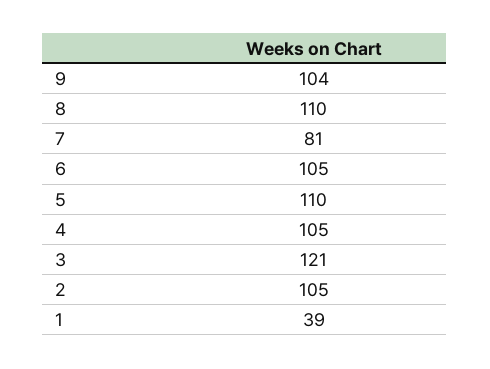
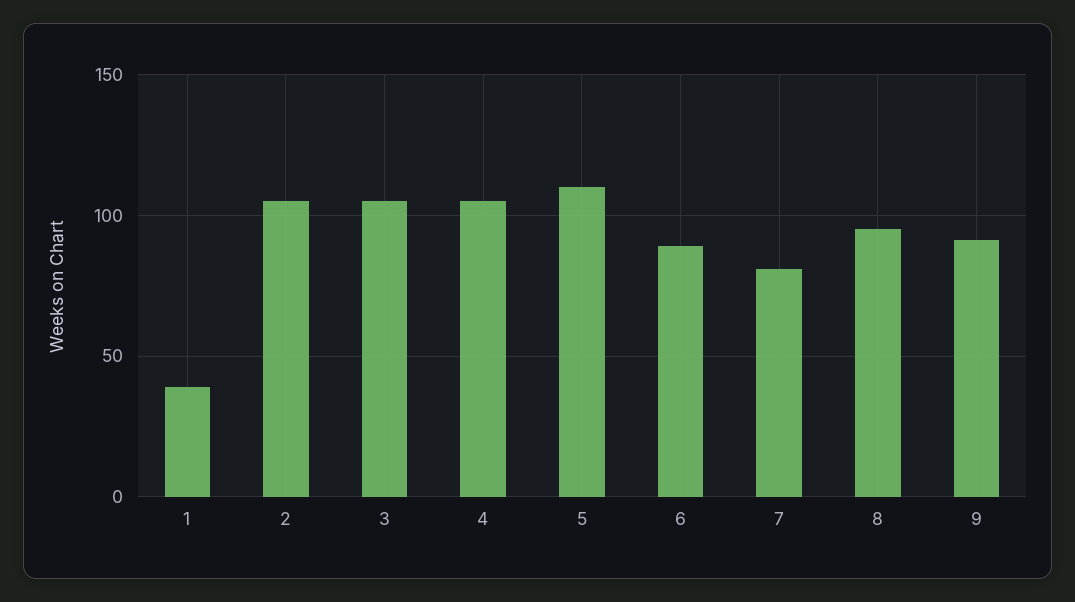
  {
-   "9": 104,
+   "9": 90,
-   "8": 110,
+   "8": 95,
    "7": 81,
-   "6": 105,
+   "6": 90,
    "5": 110,
    "4": 105,
-   "3": 121,
+   "3": 105,
    "2": 105,
    "1": 39
  }

